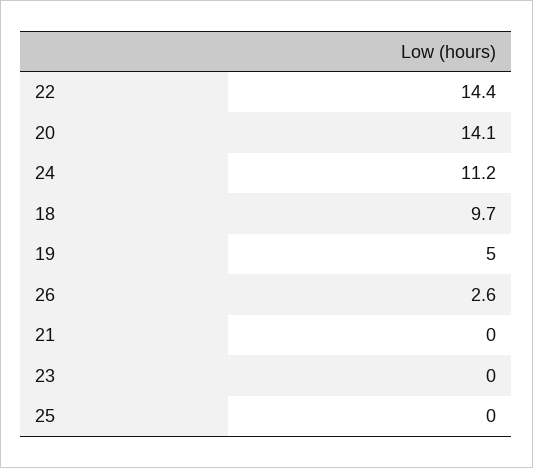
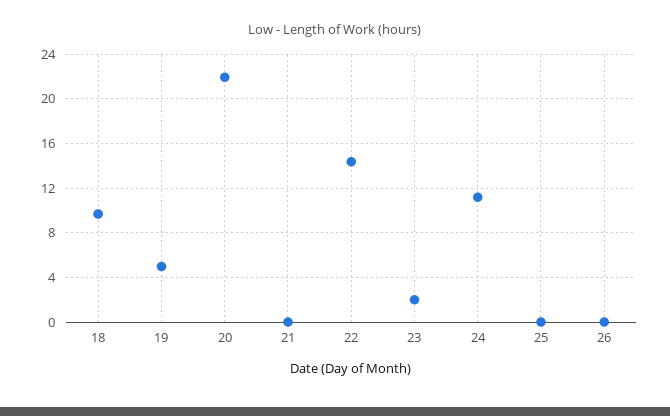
  {
    "22": 14.4,
-   "20": 14.1,
+   "20": 22,
    "24": 11.2,
    "18": 9.7,
    "19": 5,
-   "26": 2.6,
+   "26": 0,
    "21": 0,
-   "23": 0,
+   "23": 2,
    "25": 0
  }

